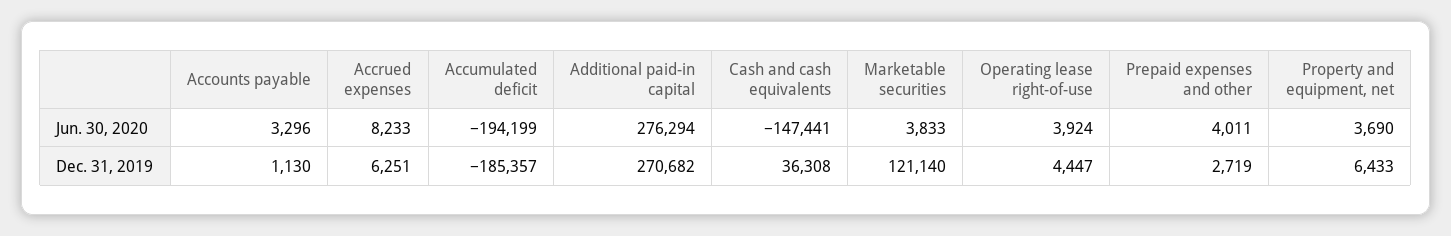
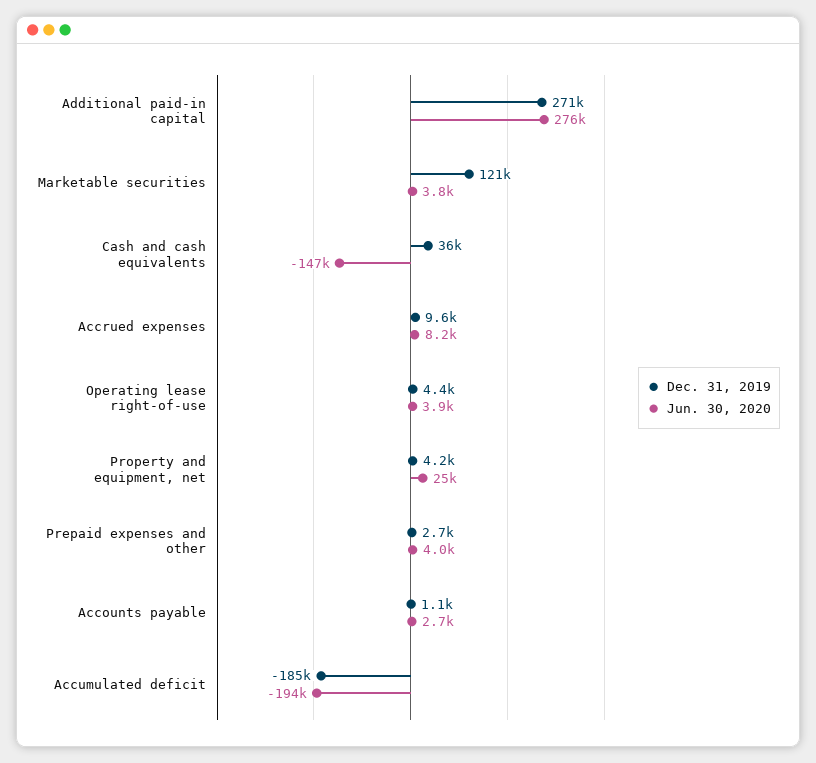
  {
    "Jun. 30, 2020": {
-     "Accounts payable": 3296,
+     "Accounts payable": 2700,
      "Accrued expenses": 8233,
      "Accumulated deficit": -194199,
      "Additional paid-in capital": 276294,
      "Cash and cash equivalents": -147441,
      "Marketable securities": 3833,
      "Operating lease right-of-use": 3924,
      "Prepaid expenses and other": 4011,
-     "Property and equipment, net": 3690
+     "Property and equipment, net": 25000
    },
    "Dec. 31, 2019": {
      "Accounts payable": 1130,
-     "Accrued expenses": 6251,
+     "Accrued expenses": 9600,
      "Accumulated deficit": -185357,
      "Additional paid-in capital": 270682,
      "Cash and cash equivalents": 36308,
      "Marketable securities": 121140,
      "Operating lease right-of-use": 4447,
      "Prepaid expenses and other": 2719,
-     "Property and equipment, net": 6433
+     "Property and equipment, net": 4200
    }
  }

